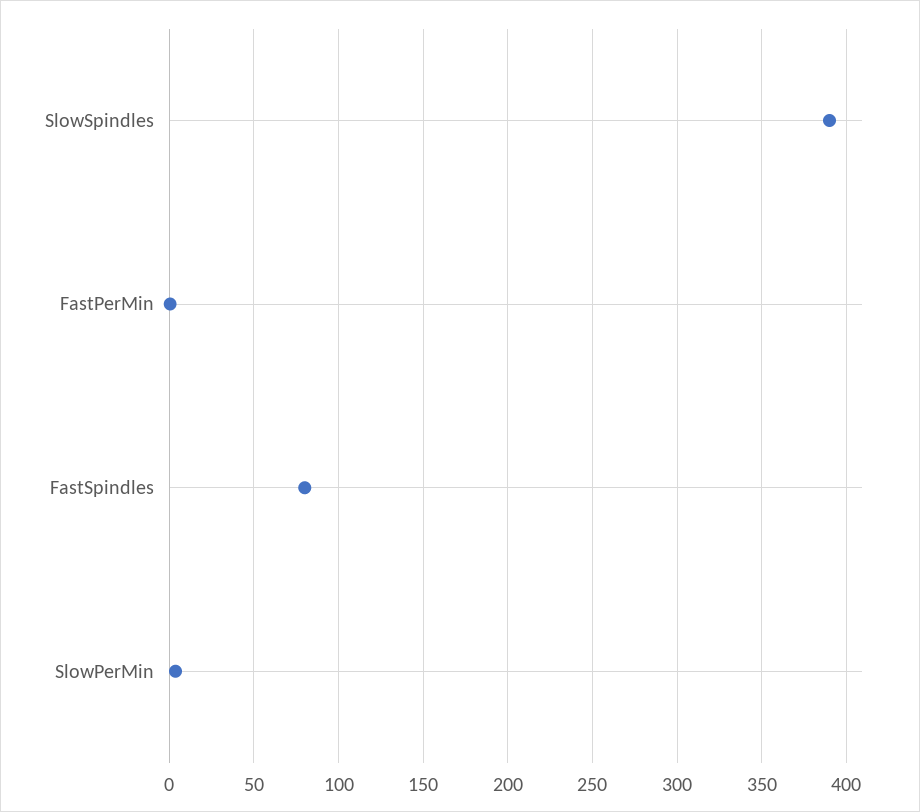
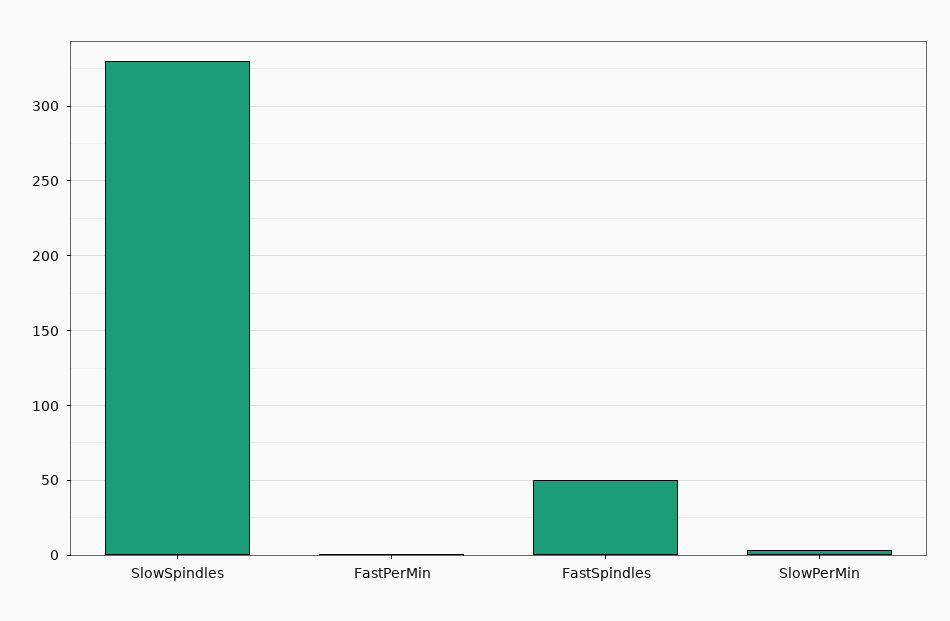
  {
-   "SlowSpindles": 390,
+   "SlowSpindles": 330,
    "FastPerMin": 0,
-   "FastSpindles": 80,
+   "FastSpindles": 50,
    "SlowPerMin": 5
  }

